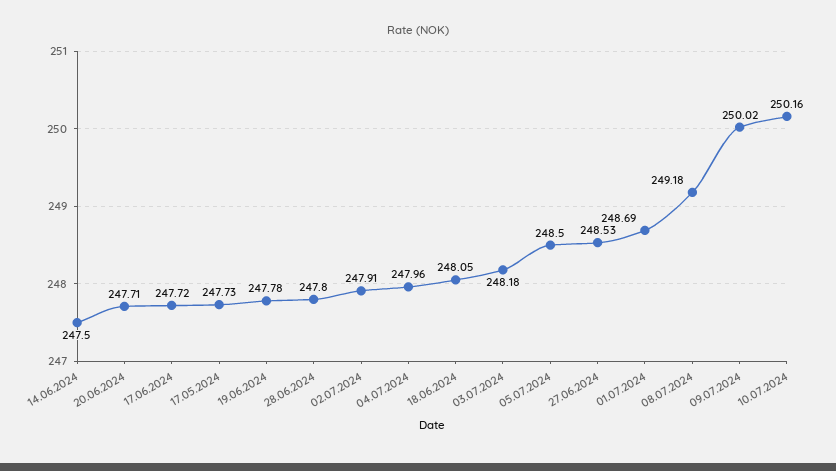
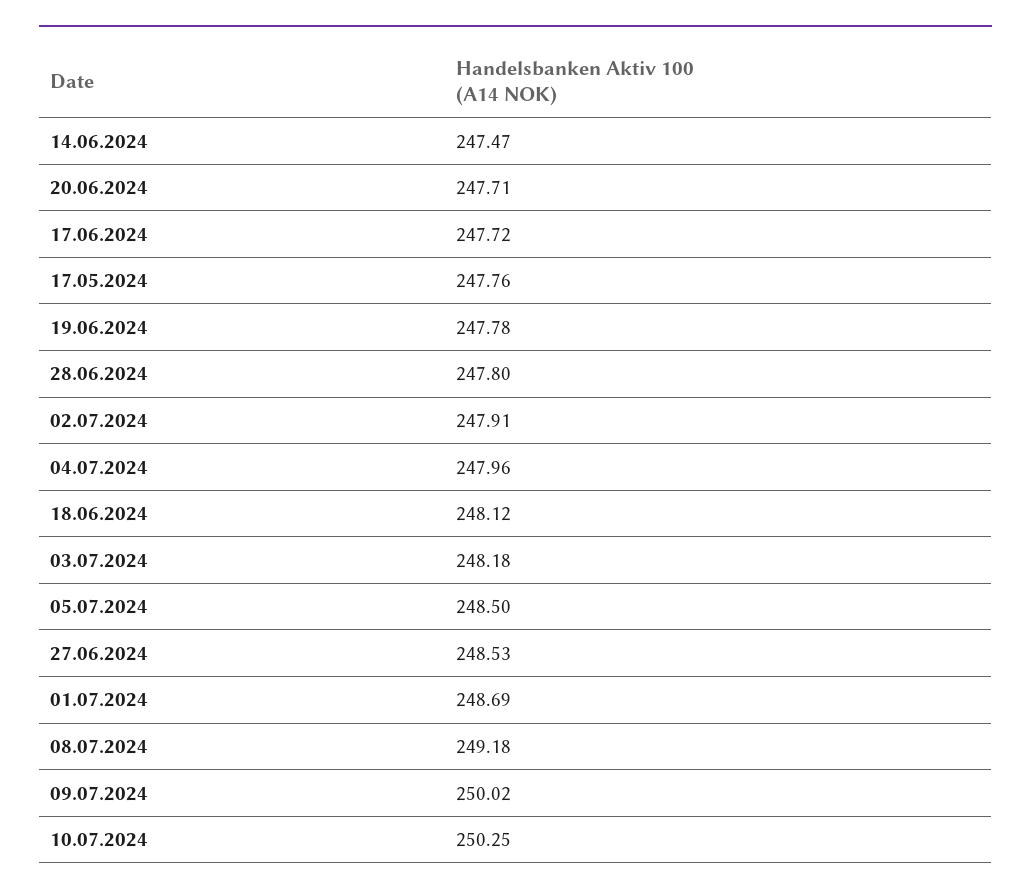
  {
-   "14.06.2024": 247.5,
+   "14.06.2024": 247.47,
    "20.06.2024": 247.71,
    "17.06.2024": 247.72,
-   "17.05.2024": 247.73,
+   "17.05.2024": 247.76,
    "19.06.2024": 247.78,
    "28.06.2024": 247.8,
    "02.07.2024": 247.91,
    "04.07.2024": 247.96,
-   "18.06.2024": 248.05,
+   "18.06.2024": 248.12,
    "03.07.2024": 248.18,
    "05.07.2024": 248.5,
    "27.06.2024": 248.53,
    "01.07.2024": 248.69,
    "08.07.2024": 249.18,
    "09.07.2024": 250.02,
-   "10.07.2024": 250.16
+   "10.07.2024": 250.25
  }

